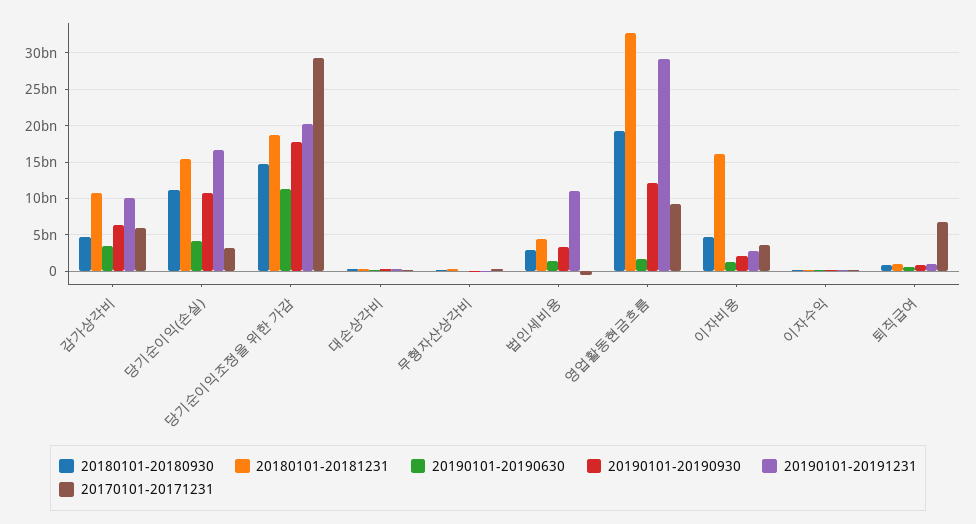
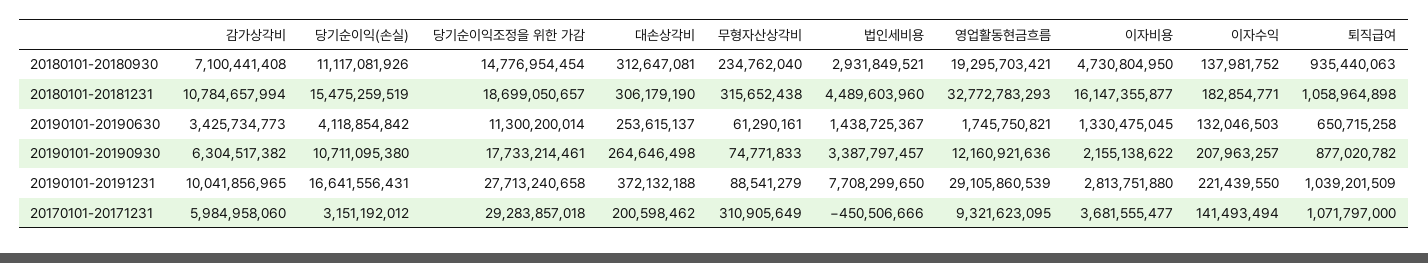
  {
    "20180101-20180930": {
-     "감가상각비": 5000000000,
+     "감가상각비": 7100441408,
      "당기순이익(손실)": 11117081926,
      "당기순이익조정을 위한 가감": 14776954454,
      "대손상각비": 312647081,
      "무형자산상각비": 234762040,
      "법인세비용": 2931849521,
      "영업활동현금흐름": 19295703421,
      "이자비용": 4730804950,
      "이자수익": 137981752,
      "퇴직급여": 935440063
    },
    "20180101-20181231": {
      "감가상각비": 10784657994,
      "당기순이익(손실)": 15475259519,
      "당기순이익조정을 위한 가감": 18699050657,
      "대손상각비": 306179190,
      "무형자산상각비": 315652438,
      "법인세비용": 4489603960,
      "영업활동현금흐름": 32772783293,
      "이자비용": 16147355877,
      "이자수익": 182854771,
      "퇴직급여": 1058964898
    },
    "20190101-20190630": {
      "감가상각비": 3425734773,
      "당기순이익(손실)": 4118854842,
      "당기순이익조정을 위한 가감": 11300200014,
      "대손상각비": 253615137,
      "무형자산상각비": 61290161,
      "법인세비용": 1438725367,
      "영업활동현금흐름": 1745750821,
      "이자비용": 1330475045,
      "이자수익": 132046503,
      "퇴직급여": 650715258
    },
    "20190101-20190930": {
      "감가상각비": 6304517382,
      "당기순이익(손실)": 10711095380,
      "당기순이익조정을 위한 가감": 17733214461,
      "대손상각비": 264646498,
      "무형자산상각비": 74771833,
      "법인세비용": 3387797457,
      "영업활동현금흐름": 12160921636,
      "이자비용": 2155138622,
      "이자수익": 207963257,
      "퇴직급여": 877020782
    },
    "20190101-20191231": {
      "감가상각비": 10041856965,
      "당기순이익(손실)": 16641556431,
-     "당기순이익조정을 위한 가감": 20000000000,
+     "당기순이익조정을 위한 가감": 27713240658,
      "대손상각비": 372132188,
      "무형자산상각비": 88541279,
-     "법인세비용": 11000000000,
+     "법인세비용": 7708299650,
      "영업활동현금흐름": 29105860539,
      "이자비용": 2813751880,
      "이자수익": 221439550,
      "퇴직급여": 1039201509
    },
    "20170101-20171231": {
      "감가상각비": 5984958060,
      "당기순이익(손실)": 3151192012,
      "당기순이익조정을 위한 가감": 29283857018,
      "대손상각비": 200598462,
      "무형자산상각비": 310905649,
      "법인세비용": -450506666,
      "영업활동현금흐름": 9321623095,
      "이자비용": 3681555477,
      "이자수익": 141493494,
-     "퇴직급여": 7000000000
+     "퇴직급여": 1071797000
    }
  }

